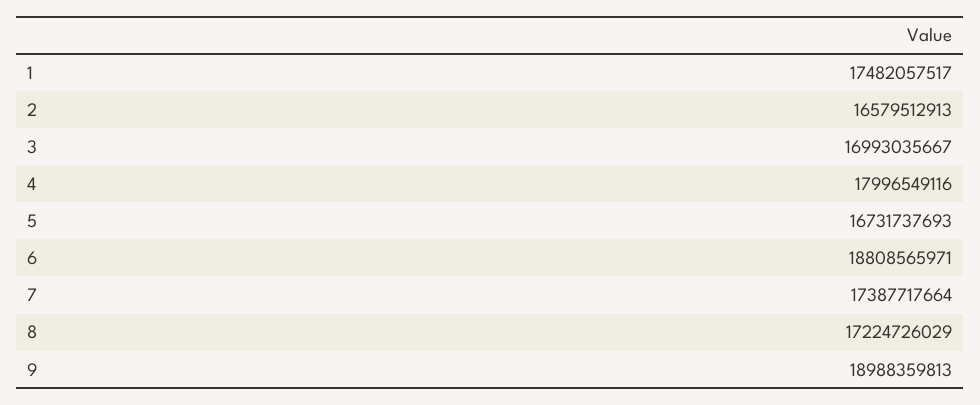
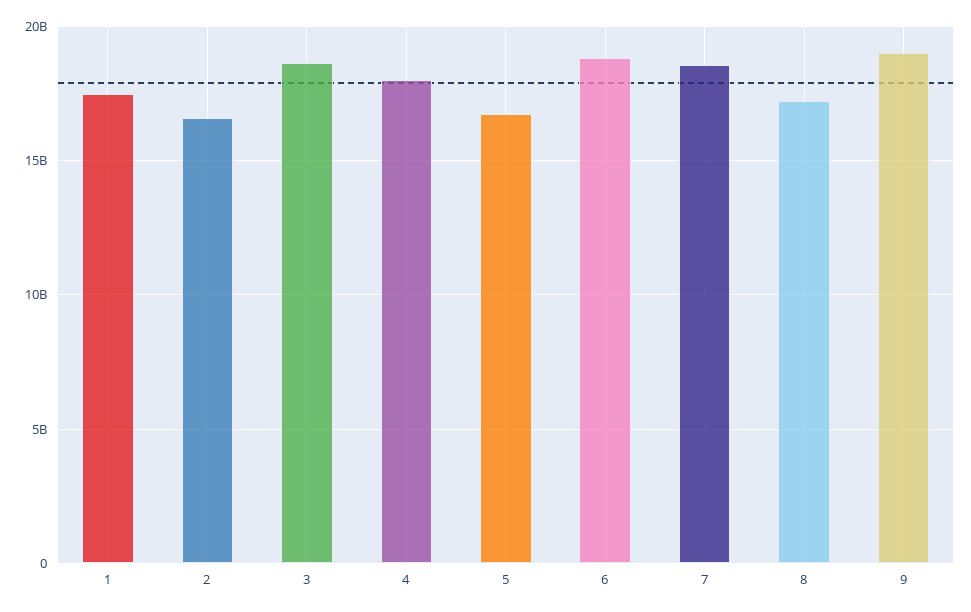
  {
    "1": 17482057517,
    "2": 16579512913,
-   "3": 16993035667,
+   "3": 18500000000,
    "4": 17996549116,
    "5": 16731737693,
    "6": 18808565971,
-   "7": 17387717664,
+   "7": 18500000000,
    "8": 17224726029,
    "9": 18988359813
  }

